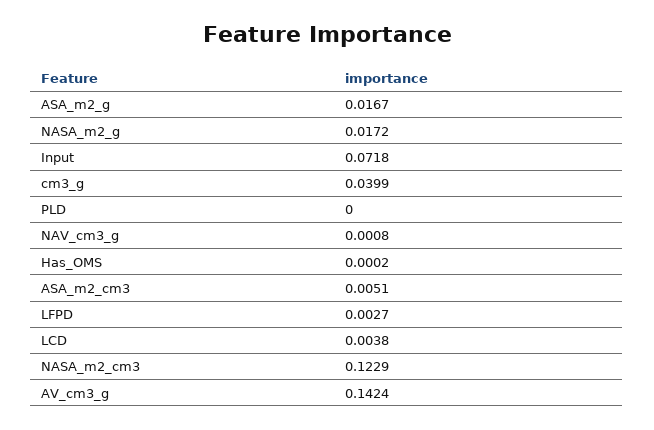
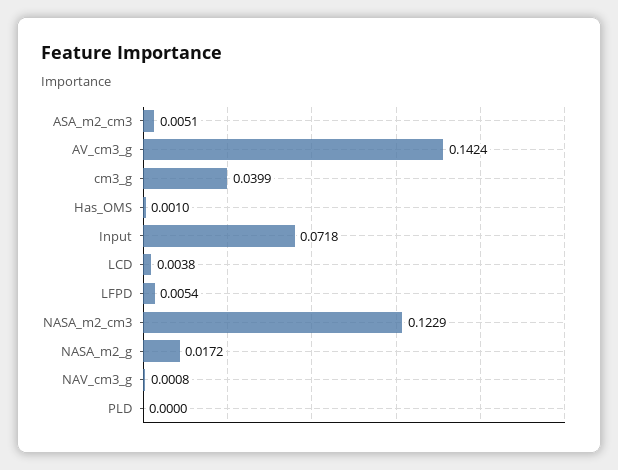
  {
-   "ASA_m2_g": 0.0167,
    "NASA_m2_g": 0.0172,
    "Input": 0.0718,
    "cm3_g": 0.0399,
    "PLD": 0,
    "NAV_cm3_g": 0.0008,
-   "Has_OMS": 0.0002,
+   "Has_OMS": 0.001,
    "ASA_m2_cm3": 0.0051,
-   "LFPD": 0.0027,
+   "LFPD": 0.0054,
    "LCD": 0.0038,
    "NASA_m2_cm3": 0.1229,
    "AV_cm3_g": 0.1424
  }

